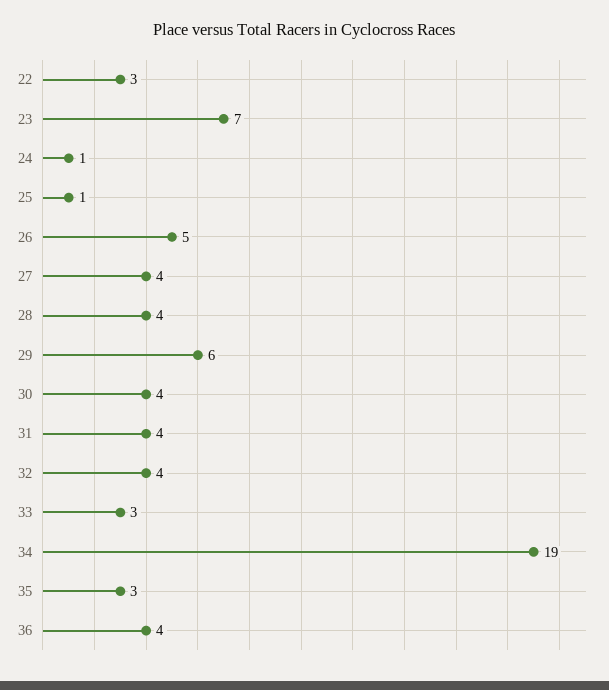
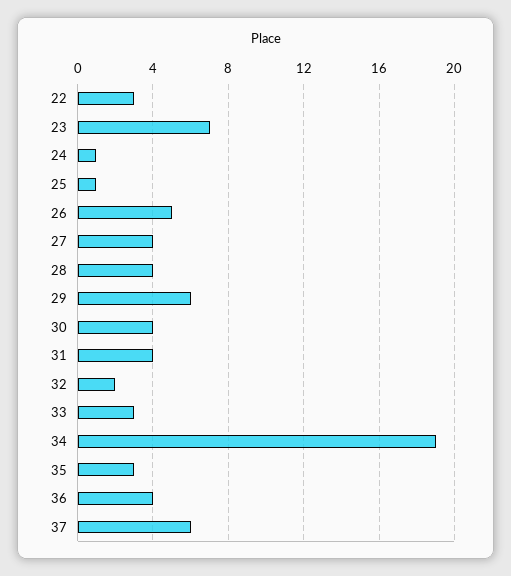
  {
    "22": 3,
    "23": 7,
    "24": 1,
    "25": 1,
    "26": 5,
    "27": 4,
    "28": 4,
    "29": 6,
    "30": 4,
    "31": 4,
-   "32": 4,
+   "32": 2,
    "33": 3,
    "34": 19,
    "35": 3,
-   "36": 4
+   "36": 4,
+   "37": 6
  }

